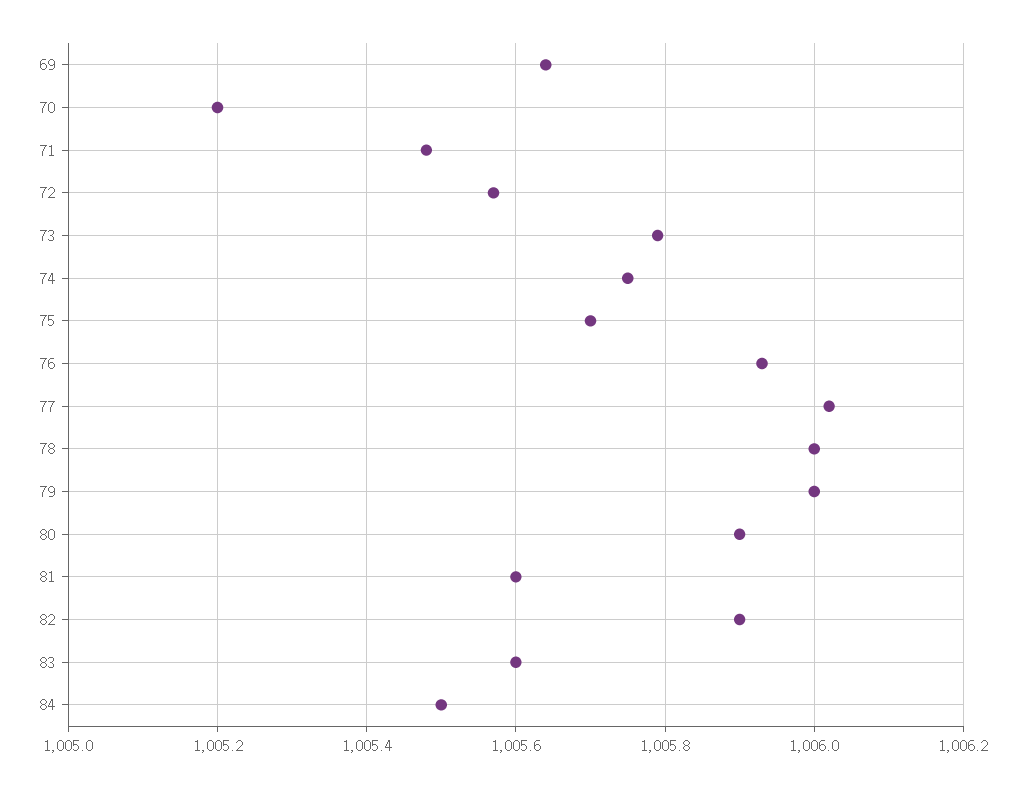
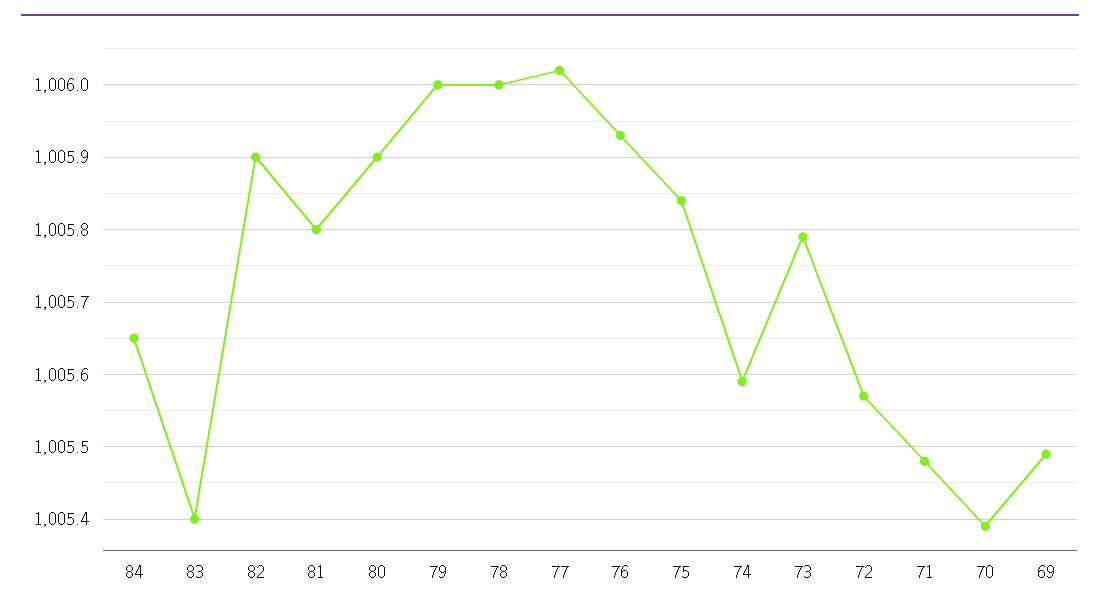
  {
-   "69": 1005.65,
+   "69": 1005.49,
-   "70": 1005.2,
+   "70": 1005.39,
    "71": 1005.48,
    "72": 1005.57,
    "73": 1005.79,
-   "74": 1005.75,
+   "74": 1005.59,
-   "75": 1005.7,
+   "75": 1005.84,
    "76": 1005.93,
    "77": 1006.02,
    "78": 1006,
    "79": 1006,
    "80": 1005.9,
-   "81": 1005.6,
+   "81": 1005.8,
    "82": 1005.9,
-   "83": 1005.6,
+   "83": 1005.4,
-   "84": 1005.5
+   "84": 1005.65
  }

